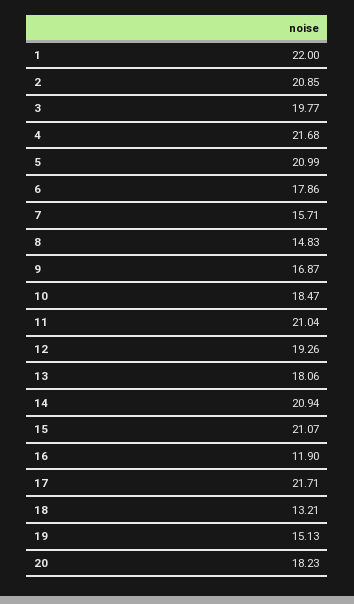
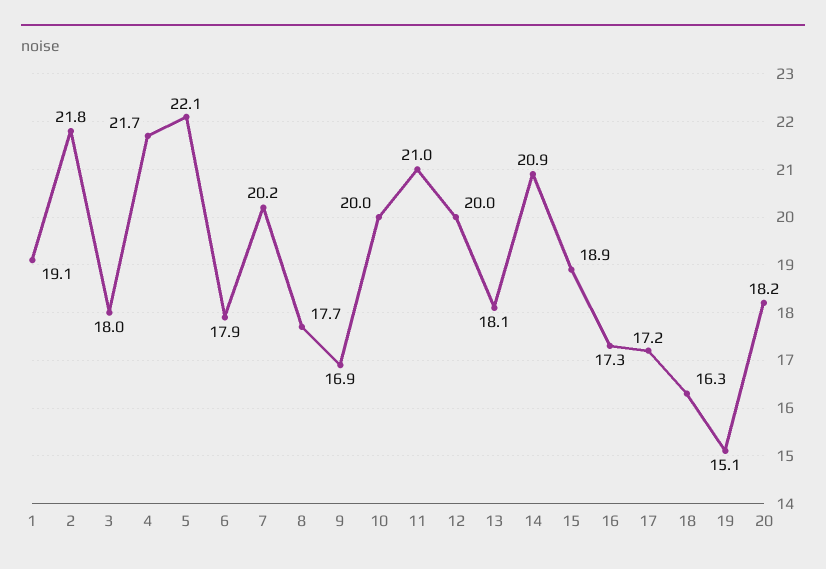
  {
-   "1": 22,
+   "1": 19.1,
-   "2": 20.85,
+   "2": 21.8,
-   "3": 19.77,
+   "3": 18,
    "4": 21.68,
-   "5": 20.99,
+   "5": 22.1,
    "6": 17.86,
-   "7": 15.71,
+   "7": 20.2,
-   "8": 14.83,
+   "8": 17.7,
    "9": 16.87,
-   "10": 18.47,
+   "10": 20,
    "11": 21.04,
-   "12": 19.26,
+   "12": 20,
    "13": 18.06,
    "14": 20.94,
-   "15": 21.07,
+   "15": 18.9,
-   "16": 11.9,
+   "16": 17.3,
-   "17": 21.71,
+   "17": 17.2,
-   "18": 13.21,
+   "18": 16.3,
    "19": 15.13,
    "20": 18.23
  }

